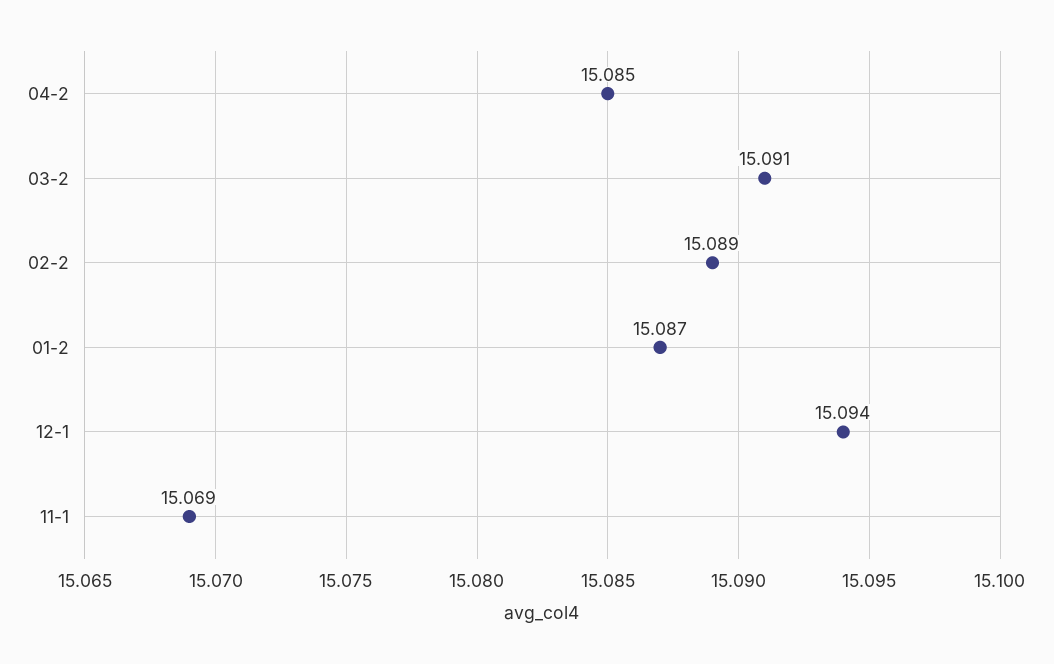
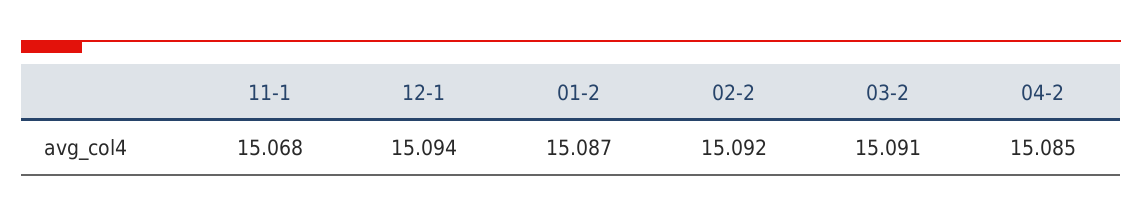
  {
    "04-2": 15.085,
    "03-2": 15.091,
-   "02-2": 15.089,
+   "02-2": 15.092,
    "01-2": 15.087,
    "12-1": 15.094,
-   "11-1": 15.069
+   "11-1": 15.068
  }

